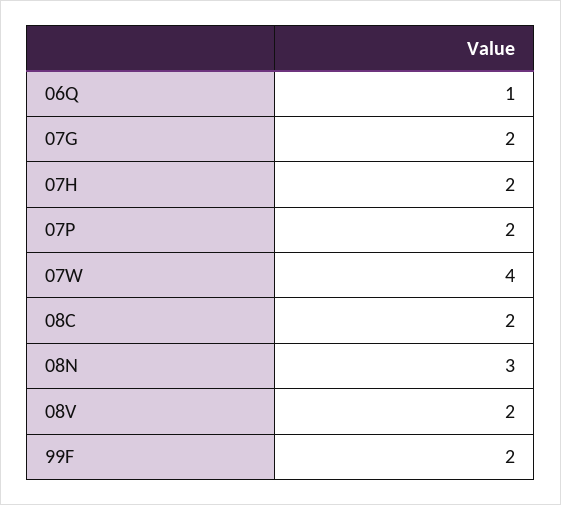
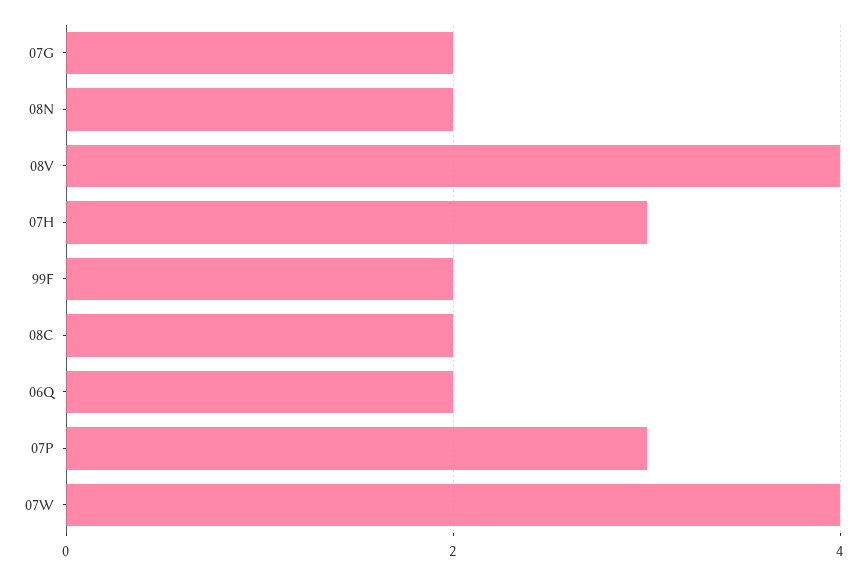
  {
-   "06Q": 1,
+   "06Q": 2,
    "07G": 2,
-   "07H": 2,
+   "07H": 3,
-   "07P": 2,
+   "07P": 3,
    "07W": 4,
    "08C": 2,
-   "08N": 3,
+   "08N": 2,
-   "08V": 2,
+   "08V": 4,
    "99F": 2
  }

